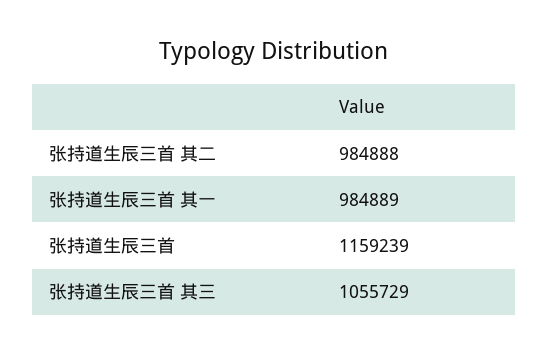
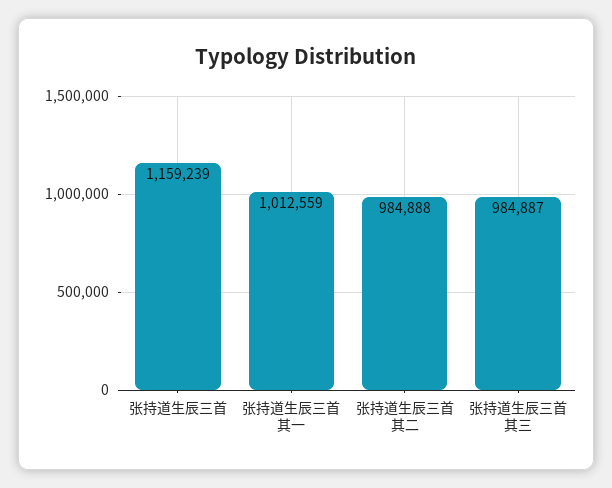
  {
    "张持道生辰三首 其二": 984888,
-   "张持道生辰三首 其一": 984889,
+   "张持道生辰三首 其一": 1012559,
    "张持道生辰三首": 1159239,
-   "张持道生辰三首 其三": 1055729
+   "张持道生辰三首 其三": 984887
  }

